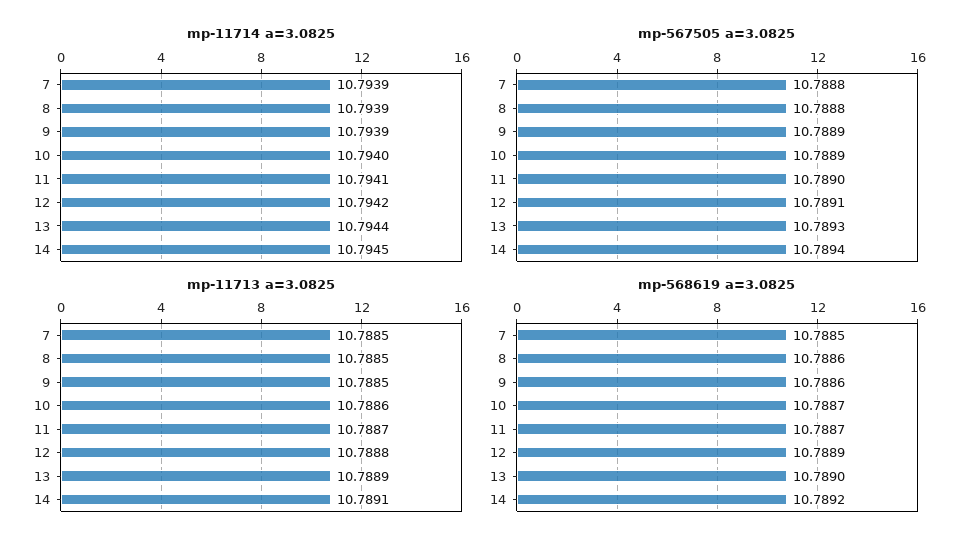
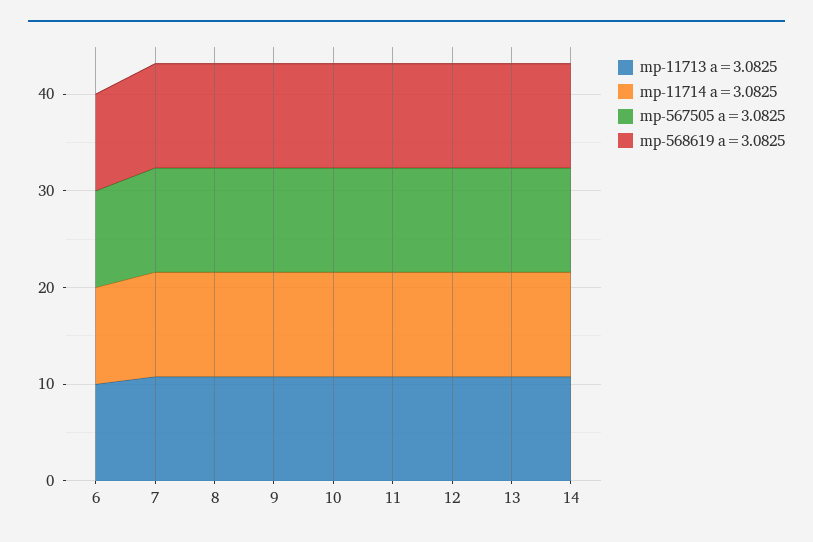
  {
    "mp-11714 a=3.0825": {
      "7": 10.7939,
      "8": 10.7939,
      "9": 10.7939,
      "10": 10.794,
      "11": 10.7941,
      "12": 10.7942,
      "13": 10.7944,
-     "14": 10.7945
+     "14": 10.7945,
+     "6": 10
    },
    "mp-567505 a=3.0825": {
      "7": 10.7888,
      "8": 10.7888,
      "9": 10.7889,
      "10": 10.7889,
      "11": 10.789,
      "12": 10.7891,
      "13": 10.7893,
-     "14": 10.7894
+     "14": 10.7894,
+     "6": 10
    },
    "mp-11713 a=3.0825": {
      "7": 10.7885,
      "8": 10.7885,
      "9": 10.7885,
      "10": 10.7886,
      "11": 10.7887,
      "12": 10.7888,
      "13": 10.7889,
-     "14": 10.7891
+     "14": 10.7891,
+     "6": 10
    },
    "mp-568619 a=3.0825": {
      "7": 10.7885,
      "8": 10.7886,
      "9": 10.7886,
      "10": 10.7887,
      "11": 10.7887,
      "12": 10.7889,
      "13": 10.789,
-     "14": 10.7892
+     "14": 10.7892,
+     "6": 10
    }
  }

